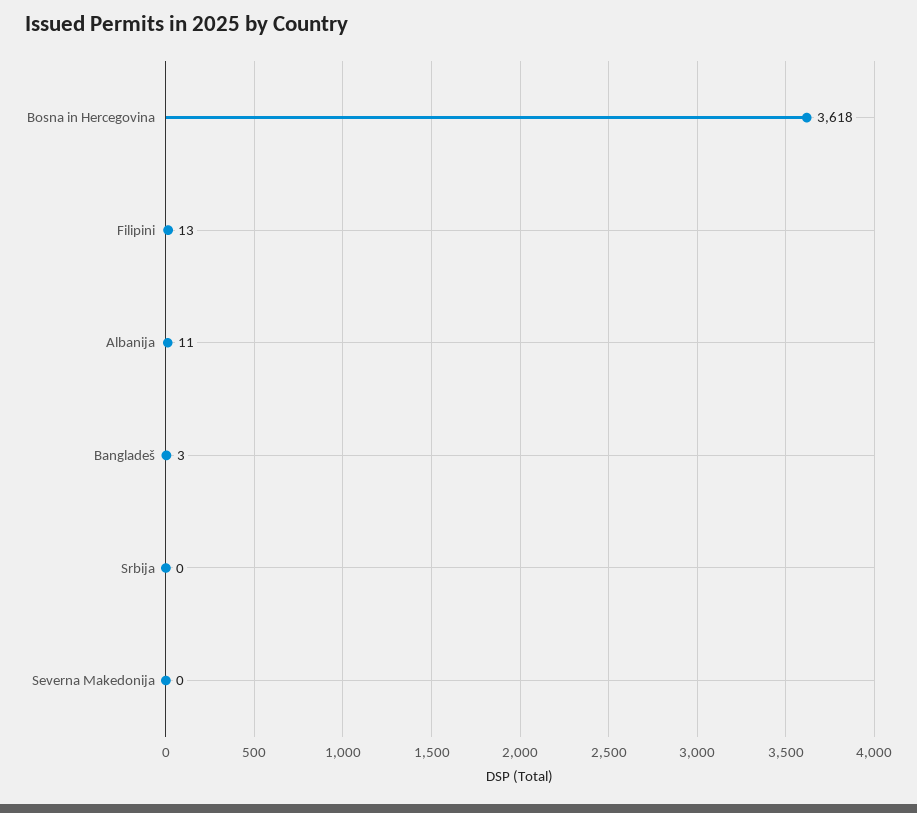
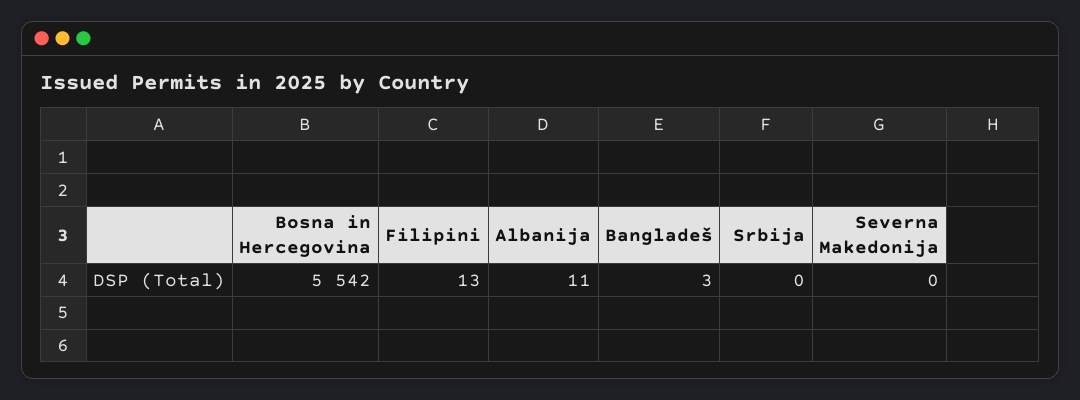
  {
-   "Bosna in Hercegovina": 3618,
+   "Bosna in Hercegovina": 5542,
    "Filipini": 13,
    "Albanija": 11,
    "Bangladeš": 3,
    "Srbija": 0,
    "Severna Makedonija": 0
  }

